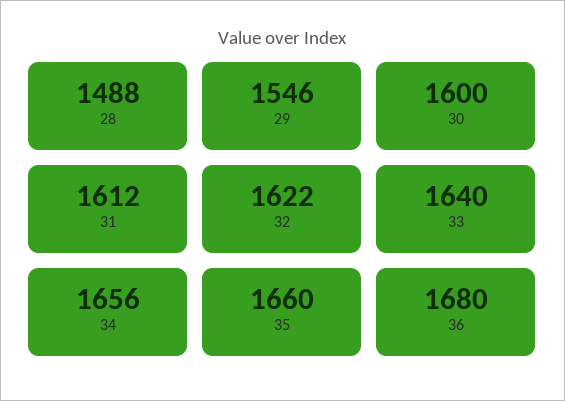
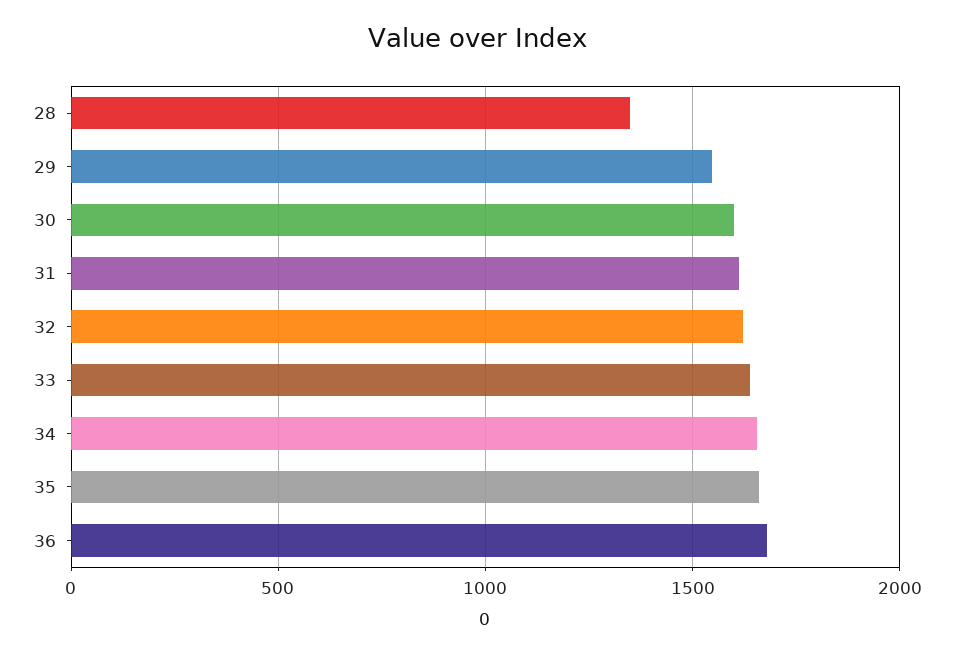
  {
-   "28": 1488,
+   "28": 1350,
    "29": 1546,
    "30": 1600,
    "31": 1612,
    "32": 1622,
    "33": 1640,
    "34": 1656,
    "35": 1660,
    "36": 1680
  }

